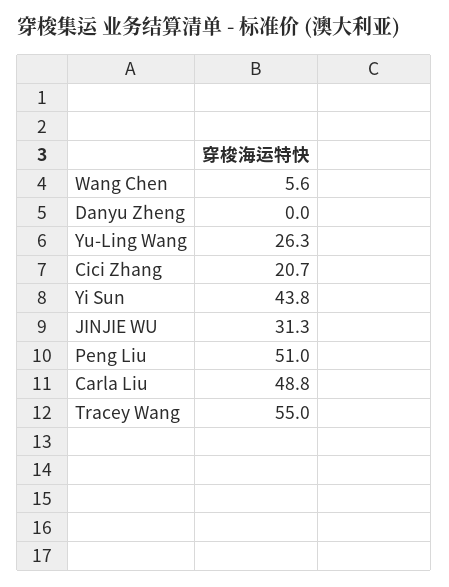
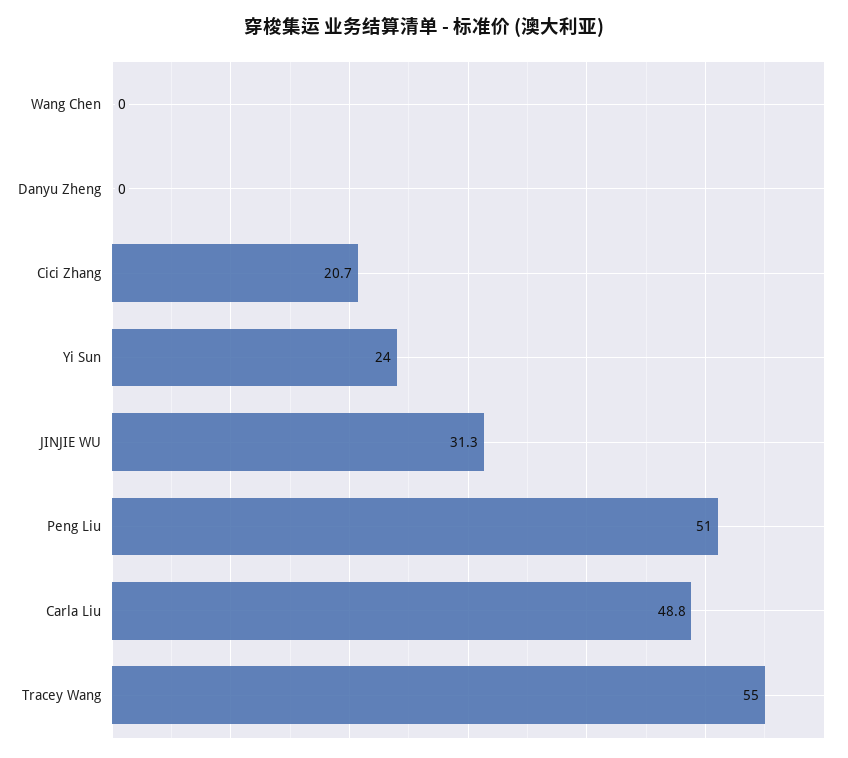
  {
-   "Wang Chen": 5.6,
+   "Wang Chen": 0,
    "Danyu Zheng": 0,
-   "Yu-Ling Wang": 26.3,
    "Cici Zhang": 20.7,
-   "Yi Sun": 43.8,
+   "Yi Sun": 24,
    "JINJIE WU": 31.3,
    "Peng Liu": 51,
    "Carla Liu": 48.8,
    "Tracey Wang": 55
  }

